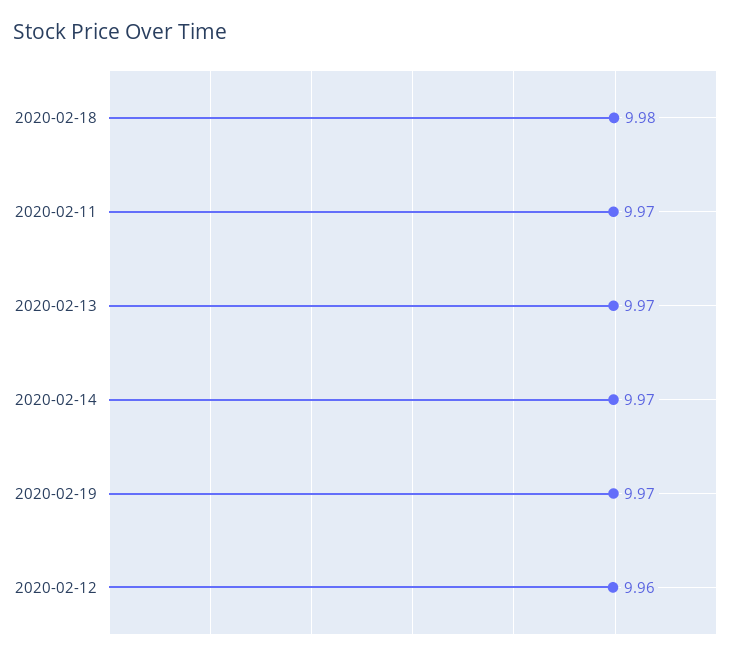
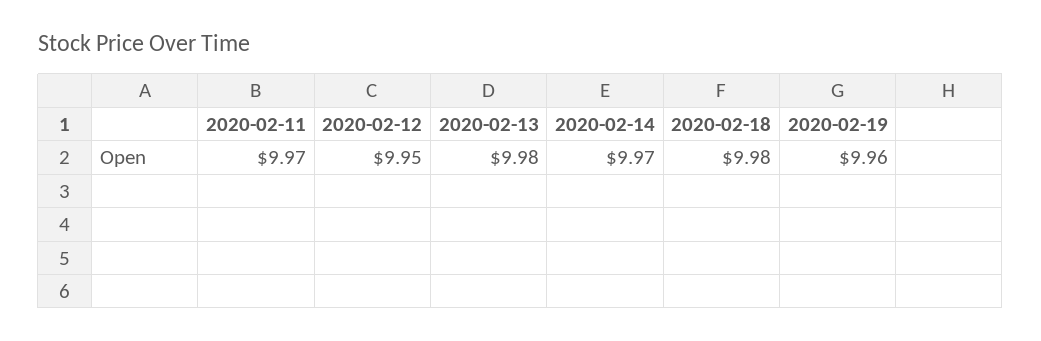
  {
    "2020-02-18": 9.98,
    "2020-02-11": 9.97,
-   "2020-02-13": 9.97,
+   "2020-02-13": 9.98,
    "2020-02-14": 9.97,
-   "2020-02-19": 9.97,
+   "2020-02-19": 9.96,
-   "2020-02-12": 9.96
+   "2020-02-12": 9.95
  }

